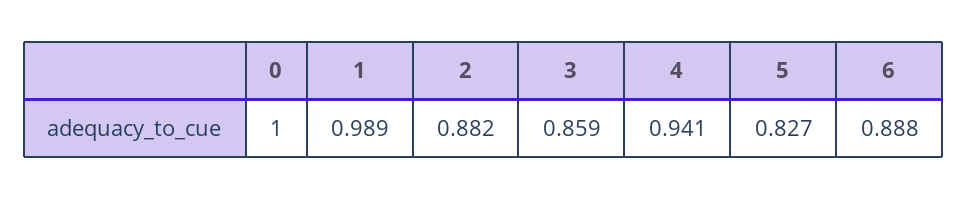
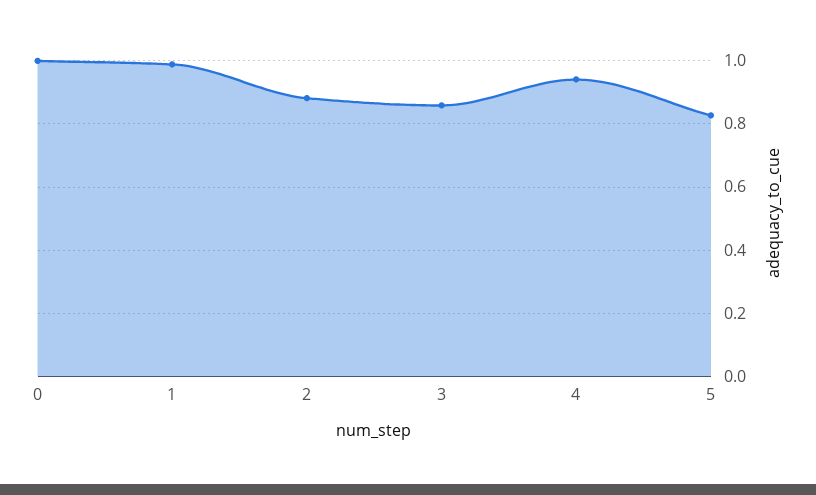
  {
    "0": 1,
    "1": 0.989,
    "2": 0.882,
    "3": 0.859,
    "4": 0.941,
-   "5": 0.827,
+   "5": 0.827
-   "6": 0.888
  }

